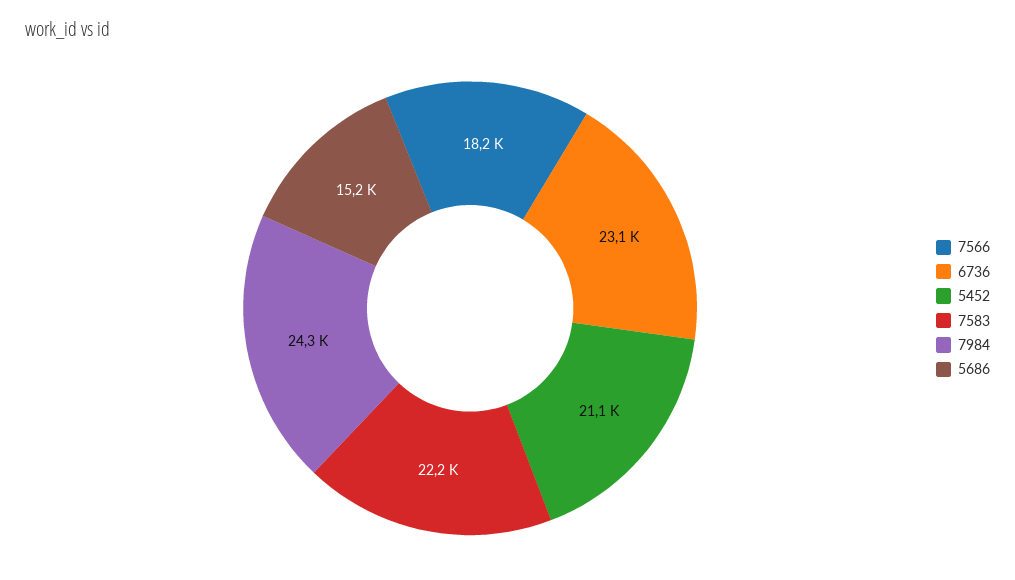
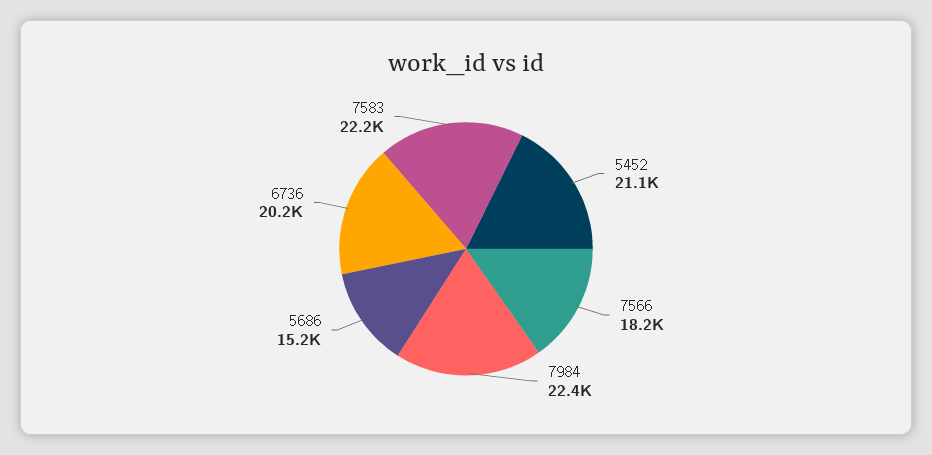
  {
    "7566": 18200,
-   "6736": 23100,
+   "6736": 20200,
    "5452": 21100,
    "7583": 22200,
-   "7984": 24300,
+   "7984": 22400,
    "5686": 15200
  }

